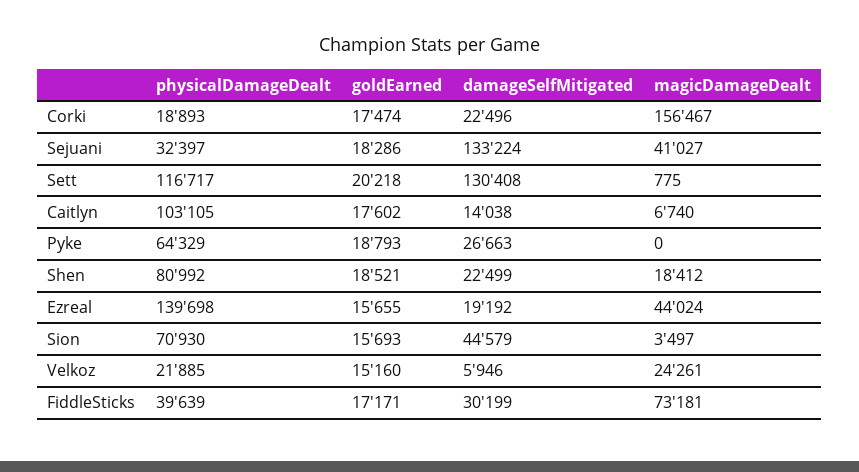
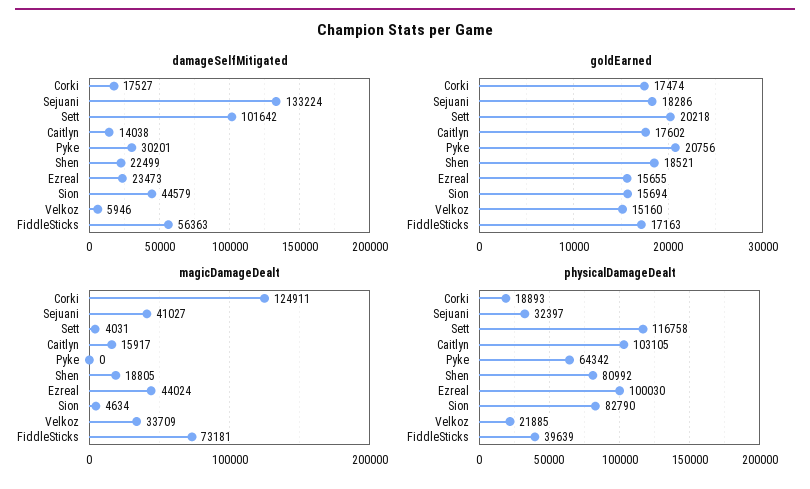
  {
    "physicalDamageDealt": {
      "Corki": 18893,
      "Sejuani": 32397,
-     "Sett": 116717,
+     "Sett": 116758,
      "Caitlyn": 103105,
-     "Pyke": 64329,
+     "Pyke": 64342,
      "Shen": 80992,
-     "Ezreal": 139698,
+     "Ezreal": 100030,
-     "Sion": 70930,
+     "Sion": 82790,
      "Velkoz": 21885,
      "FiddleSticks": 39639
    },
    "goldEarned": {
      "Corki": 17474,
      "Sejuani": 18286,
      "Sett": 20218,
      "Caitlyn": 17602,
-     "Pyke": 18793,
+     "Pyke": 20756,
      "Shen": 18521,
      "Ezreal": 15655,
-     "Sion": 15693,
+     "Sion": 15694,
      "Velkoz": 15160,
-     "FiddleSticks": 17171
+     "FiddleSticks": 17163
    },
    "damageSelfMitigated": {
-     "Corki": 22496,
+     "Corki": 17527,
      "Sejuani": 133224,
-     "Sett": 130408,
+     "Sett": 101642,
      "Caitlyn": 14038,
-     "Pyke": 26663,
+     "Pyke": 30201,
      "Shen": 22499,
-     "Ezreal": 19192,
+     "Ezreal": 23473,
      "Sion": 44579,
      "Velkoz": 5946,
-     "FiddleSticks": 30199
+     "FiddleSticks": 56363
    },
    "magicDamageDealt": {
-     "Corki": 156467,
+     "Corki": 124911,
      "Sejuani": 41027,
-     "Sett": 775,
+     "Sett": 4031,
-     "Caitlyn": 6740,
+     "Caitlyn": 15917,
      "Pyke": 0,
-     "Shen": 18412,
+     "Shen": 18805,
      "Ezreal": 44024,
-     "Sion": 3497,
+     "Sion": 4634,
-     "Velkoz": 24261,
+     "Velkoz": 33709,
      "FiddleSticks": 73181
    }
  }

